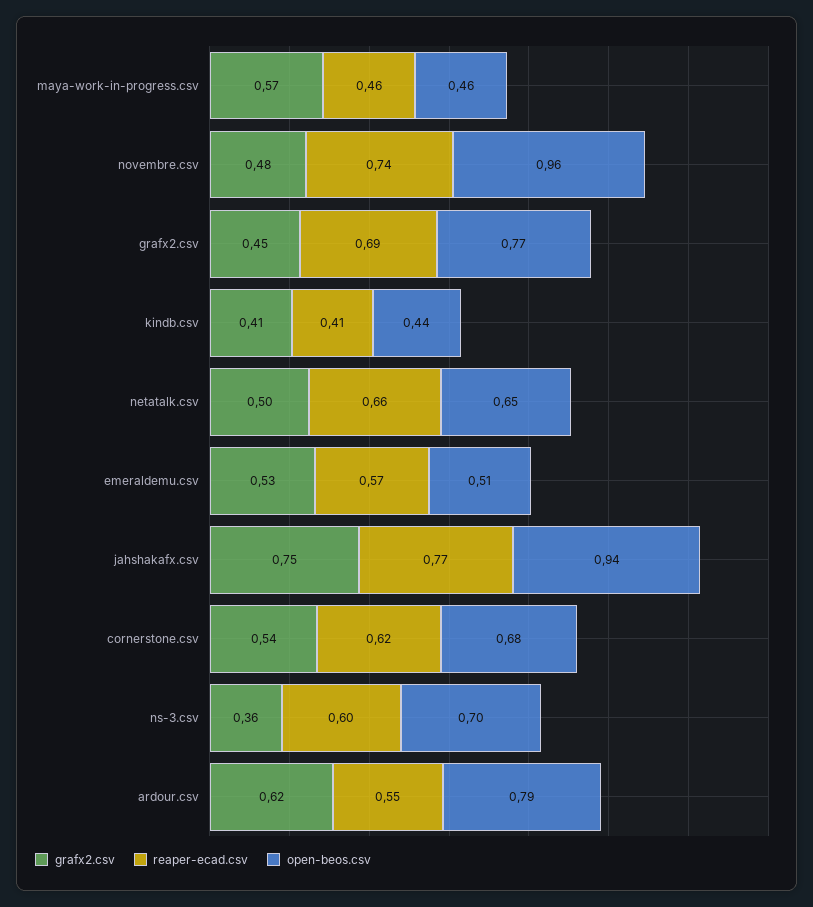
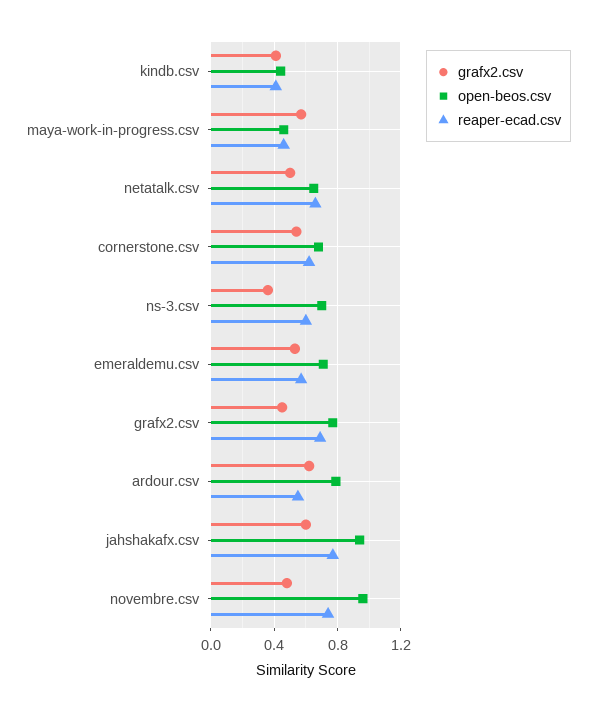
  {
    "grafx2.csv": {
      "maya-work-in-progress.csv": 0.57,
      "novembre.csv": 0.48,
      "grafx2.csv": 0.45,
      "kindb.csv": 0.41,
      "netatalk.csv": 0.5,
      "emeraldemu.csv": 0.53,
-     "jahshakafx.csv": 0.75,
+     "jahshakafx.csv": 0.6,
      "cornerstone.csv": 0.54,
      "ns-3.csv": 0.36,
      "ardour.csv": 0.62
    },
    "reaper-ecad.csv": {
      "maya-work-in-progress.csv": 0.46,
      "novembre.csv": 0.74,
      "grafx2.csv": 0.69,
      "kindb.csv": 0.41,
      "netatalk.csv": 0.66,
      "emeraldemu.csv": 0.57,
      "jahshakafx.csv": 0.77,
      "cornerstone.csv": 0.62,
      "ns-3.csv": 0.6,
      "ardour.csv": 0.55
    },
    "open-beos.csv": {
      "maya-work-in-progress.csv": 0.46,
      "novembre.csv": 0.96,
      "grafx2.csv": 0.77,
      "kindb.csv": 0.44,
      "netatalk.csv": 0.65,
-     "emeraldemu.csv": 0.51,
+     "emeraldemu.csv": 0.7,
      "jahshakafx.csv": 0.94,
      "cornerstone.csv": 0.68,
      "ns-3.csv": 0.7,
      "ardour.csv": 0.79
    }
  }

